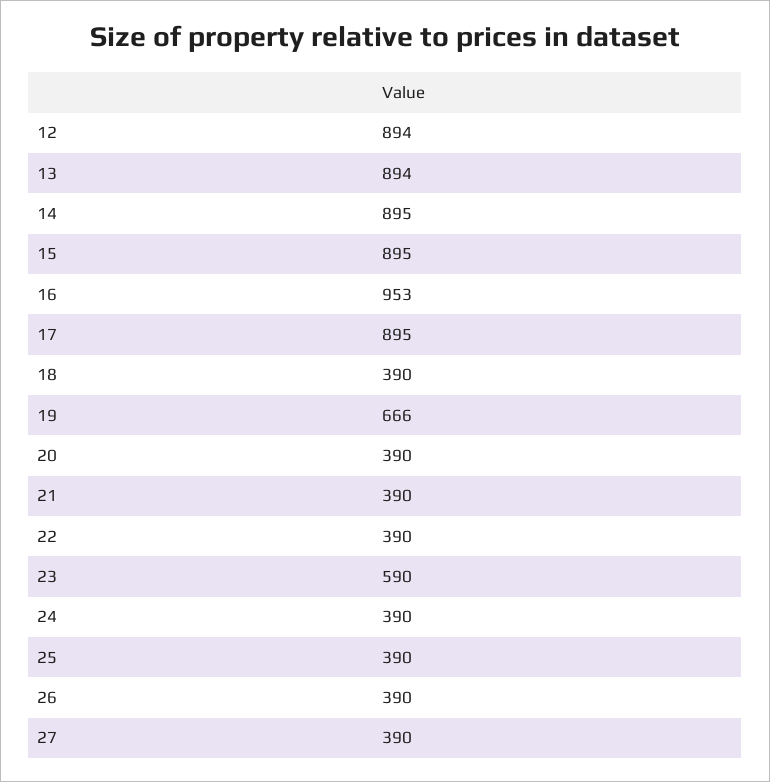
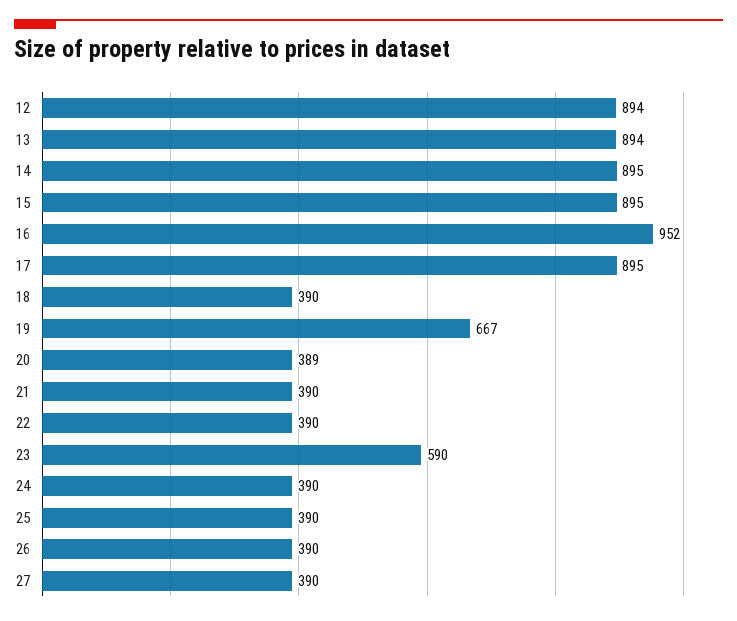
  {
    "12": 894,
    "13": 894,
    "14": 895,
    "15": 895,
-   "16": 953,
+   "16": 952,
    "17": 895,
    "18": 390,
-   "19": 666,
+   "19": 667,
-   "20": 390,
+   "20": 389,
    "21": 390,
    "22": 390,
    "23": 590,
    "24": 390,
    "25": 390,
    "26": 390,
    "27": 390
  }

